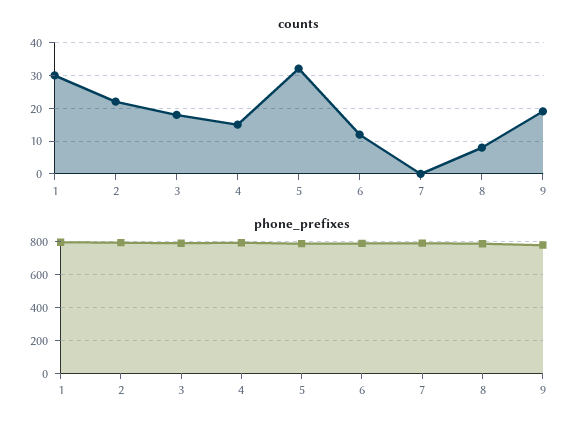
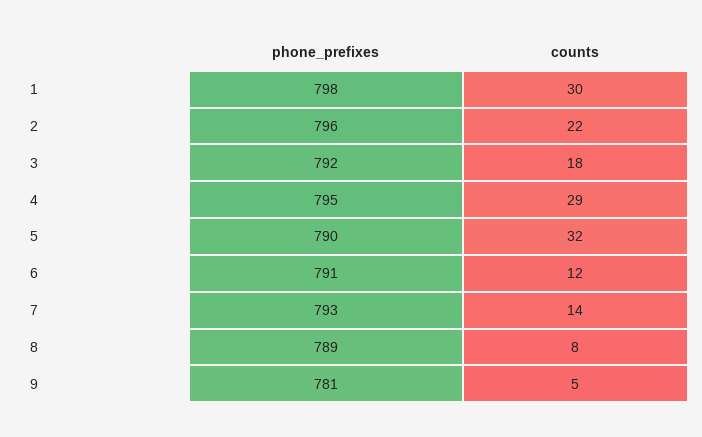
  {
    "counts": {
      "1": 30,
      "2": 22,
      "3": 18,
-     "4": 15,
+     "4": 29,
      "5": 32,
      "6": 12,
-     "7": 0,
+     "7": 14,
      "8": 8,
-     "9": 20
+     "9": 5
    },
    "phone_prefixes": {
      "1": 798,
      "2": 796,
      "3": 792,
      "4": 795,
      "5": 790,
      "6": 791,
      "7": 793,
      "8": 789,
      "9": 781
    }
  }

